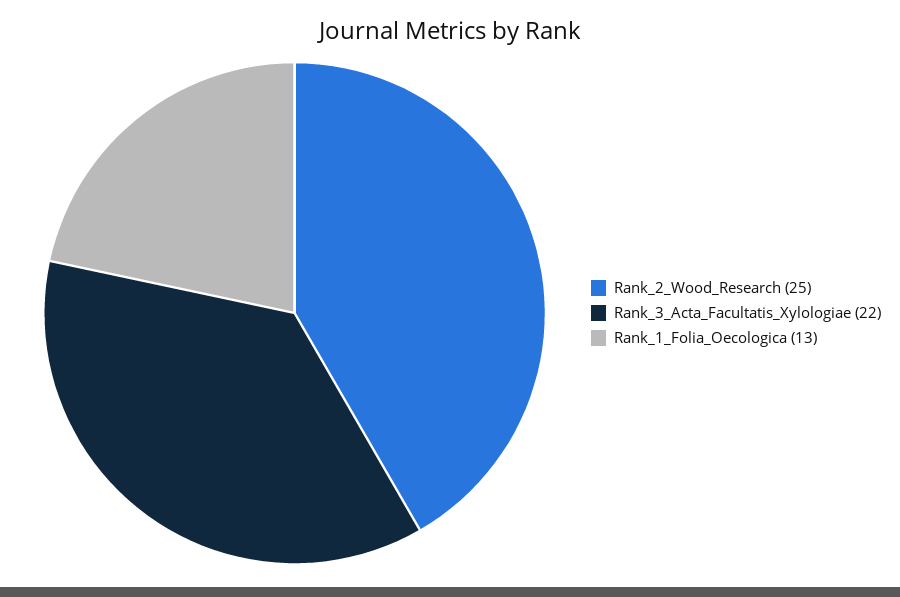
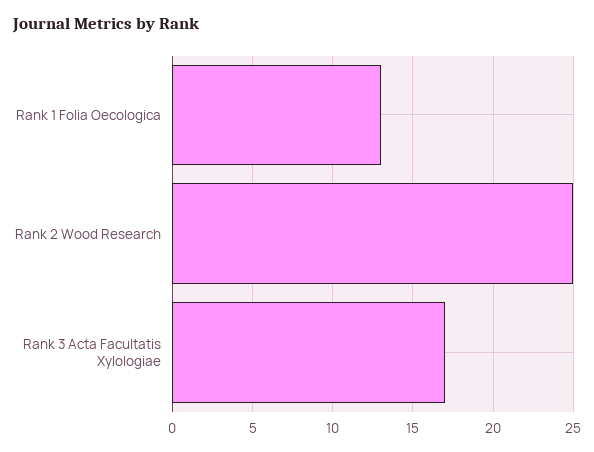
  {
    "Rank_2_Wood_Research": 25,
-   "Rank_3_Acta_Facultatis_Xylologiae": 22,
+   "Rank_3_Acta_Facultatis_Xylologiae": 17,
    "Rank_1_Folia_Oecologica": 13
  }

